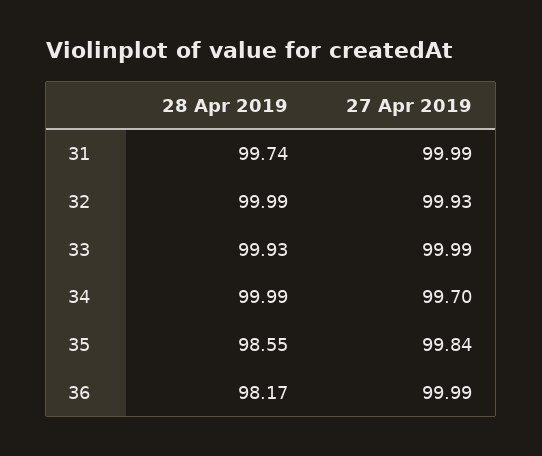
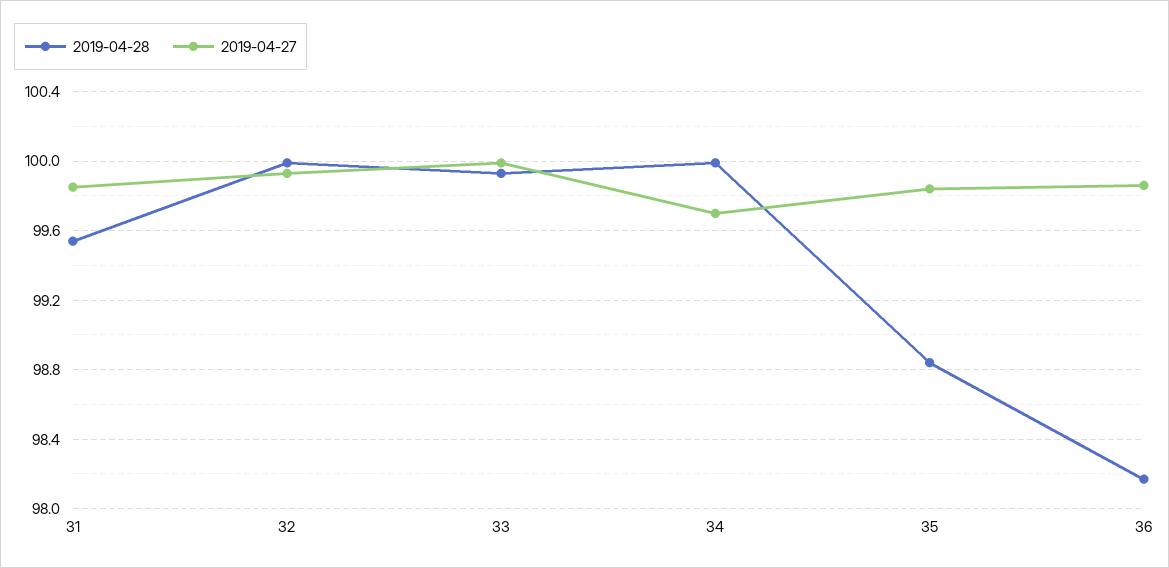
  {
    "28 Apr 2019": {
-     "31": 99.74,
+     "31": 99.55,
      "32": 99.99,
      "33": 99.93,
      "34": 99.99,
-     "35": 98.55,
+     "35": 98.85,
      "36": 98.17
    },
    "27 Apr 2019": {
-     "31": 99.99,
+     "31": 99.85,
      "32": 99.93,
      "33": 99.99,
      "34": 99.7,
      "35": 99.84,
-     "36": 99.99
+     "36": 99.85
    }
  }

